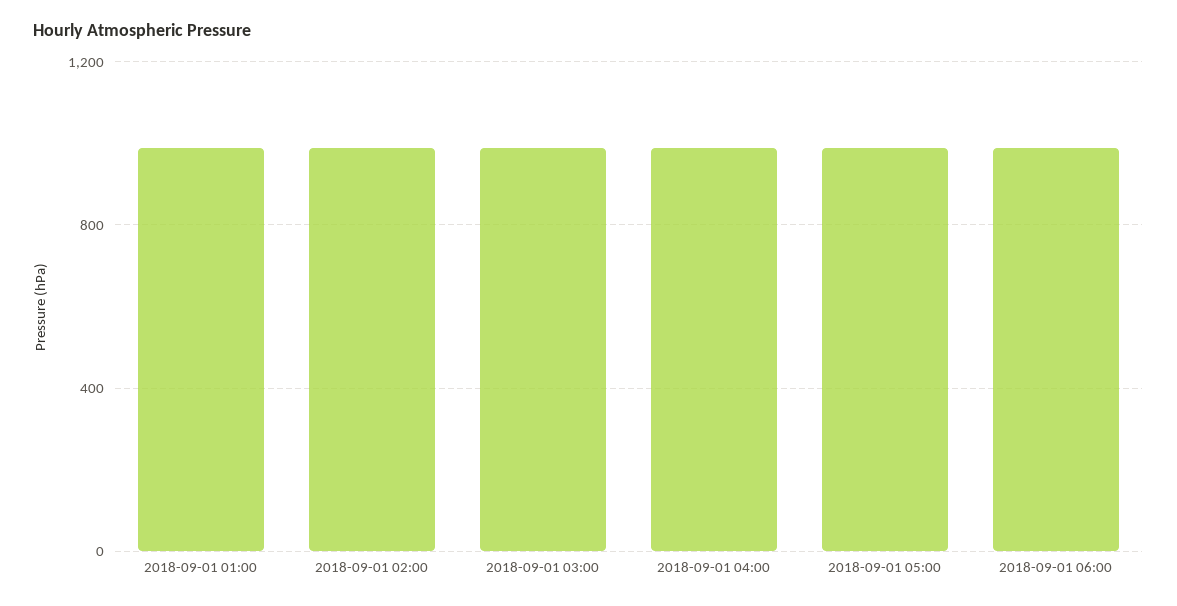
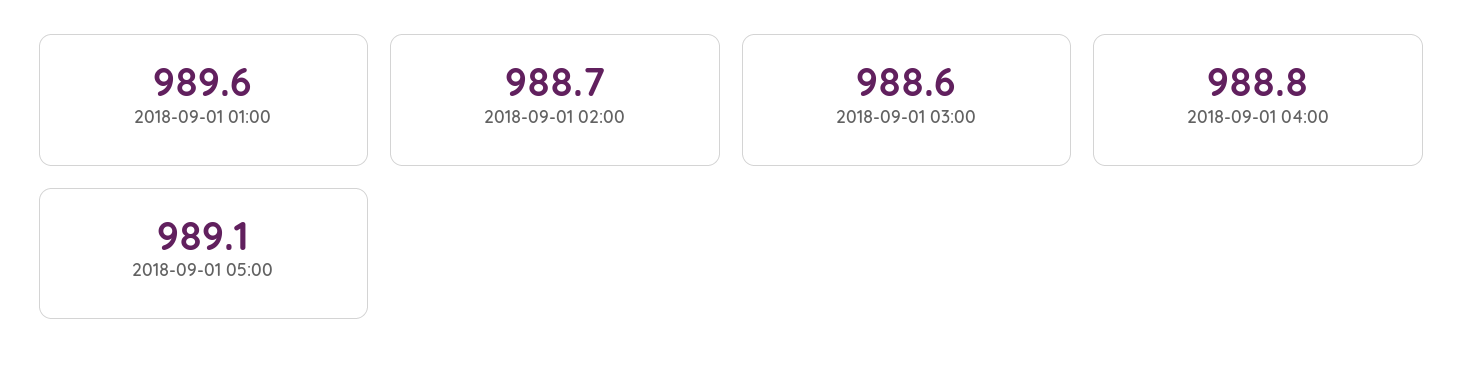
  {
    "2018-09-01 01:00": 989.6,
    "2018-09-01 02:00": 988.7,
    "2018-09-01 03:00": 988.6,
    "2018-09-01 04:00": 988.8,
-   "2018-09-01 05:00": 989.1,
+   "2018-09-01 05:00": 989.1
-   "2018-09-01 06:00": 1000
  }

